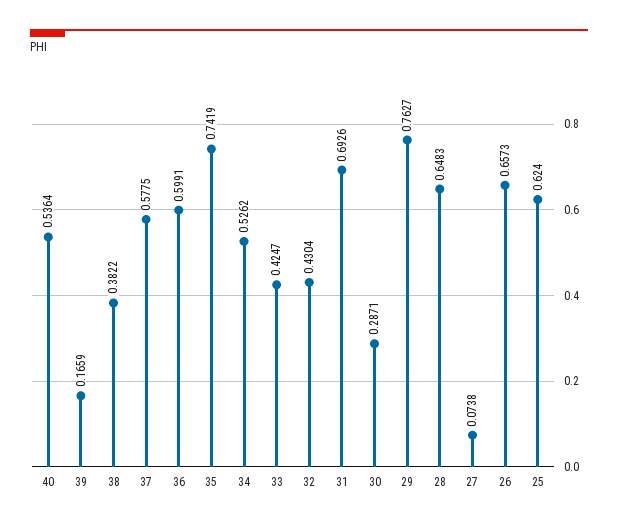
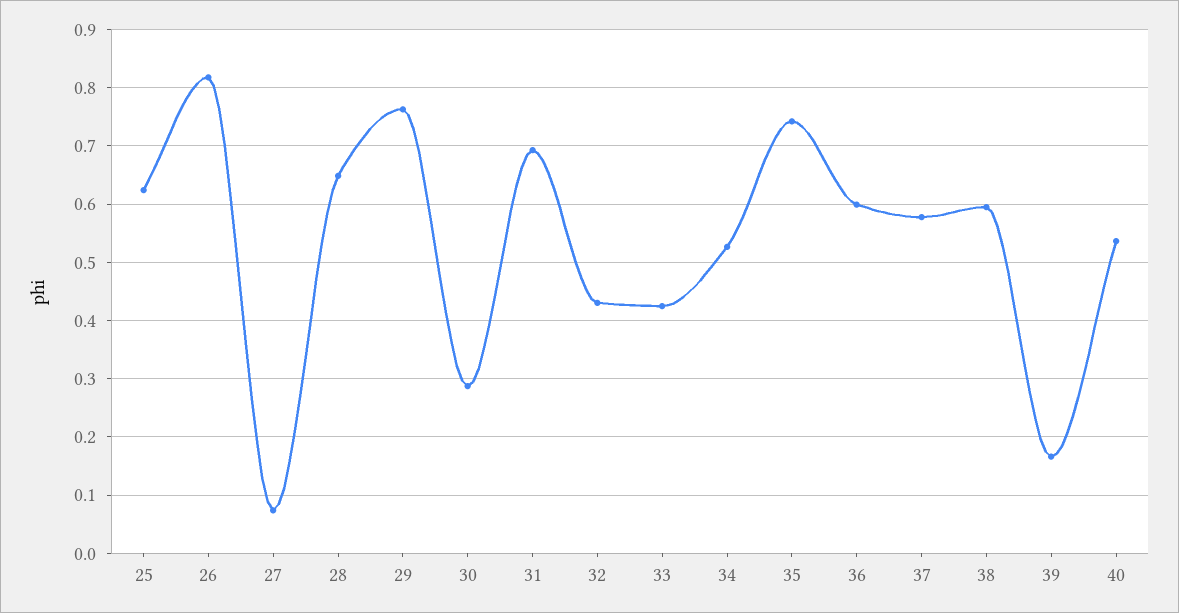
  {
    "40": 0.5364,
    "39": 0.1659,
-   "38": 0.3822,
+   "38": 0.6,
    "37": 0.5775,
    "36": 0.5991,
    "35": 0.7419,
    "34": 0.5262,
    "33": 0.4247,
    "32": 0.4304,
    "31": 0.6926,
    "30": 0.2871,
    "29": 0.7627,
    "28": 0.6483,
    "27": 0.0738,
-   "26": 0.6573,
+   "26": 0.82,
    "25": 0.624
  }

